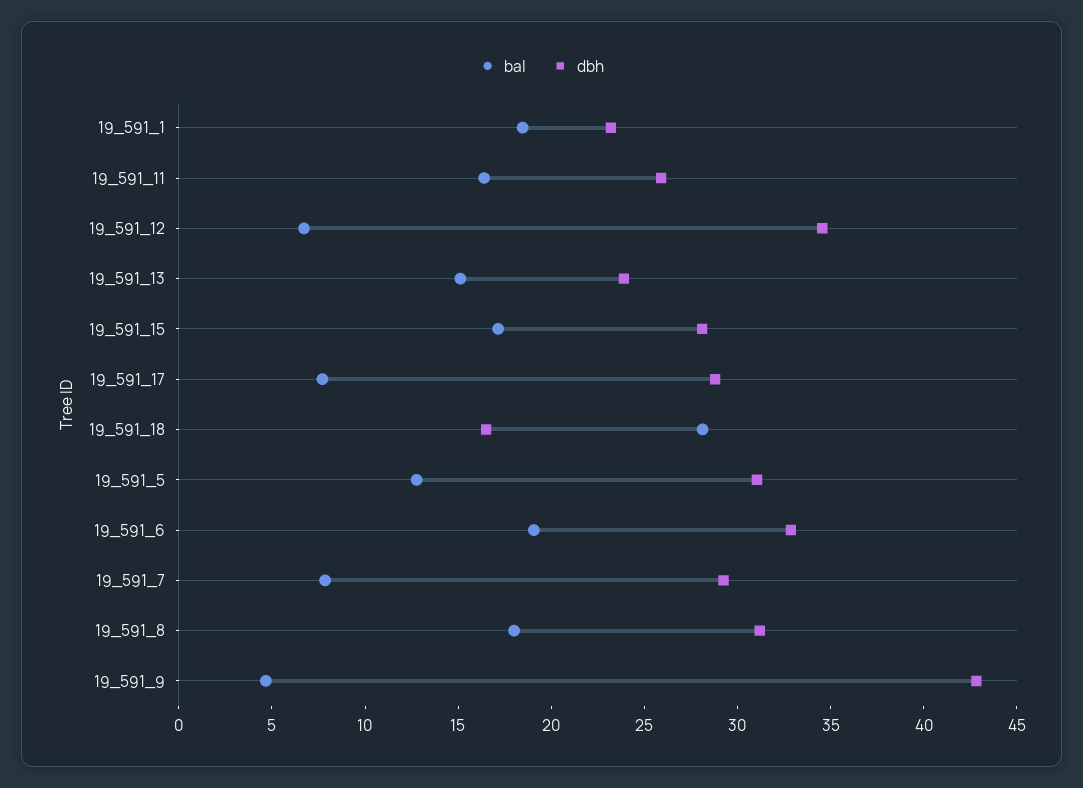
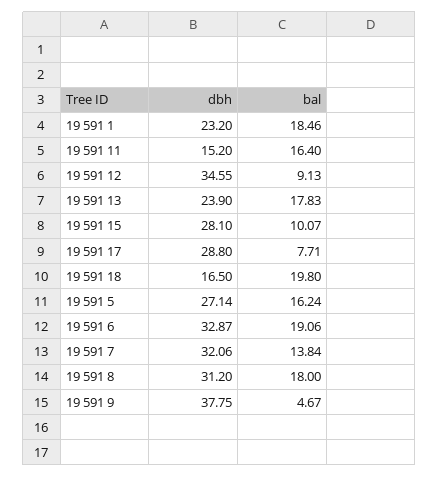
  {
    "bal": {
      "19_591_1": 18.46,
      "19_591_11": 16.4,
-     "19_591_12": 7,
+     "19_591_12": 9.13,
-     "19_591_13": 15,
+     "19_591_13": 17.83,
-     "19_591_15": 17,
+     "19_591_15": 10.07,
      "19_591_17": 7.71,
-     "19_591_18": 28,
+     "19_591_18": 19.8,
-     "19_591_5": 13,
+     "19_591_5": 16.24,
      "19_591_6": 19.06,
-     "19_591_7": 8,
+     "19_591_7": 13.84,
      "19_591_8": 18,
      "19_591_9": 4.67
    },
    "dbh": {
      "19_591_1": 23.2,
-     "19_591_11": 26,
+     "19_591_11": 15.2,
      "19_591_12": 34.55,
      "19_591_13": 23.9,
      "19_591_15": 28.1,
      "19_591_17": 28.8,
      "19_591_18": 16.5,
-     "19_591_5": 31,
+     "19_591_5": 27.14,
      "19_591_6": 32.87,
-     "19_591_7": 29,
+     "19_591_7": 32.06,
      "19_591_8": 31.2,
-     "19_591_9": 43
+     "19_591_9": 37.75
    }
  }

